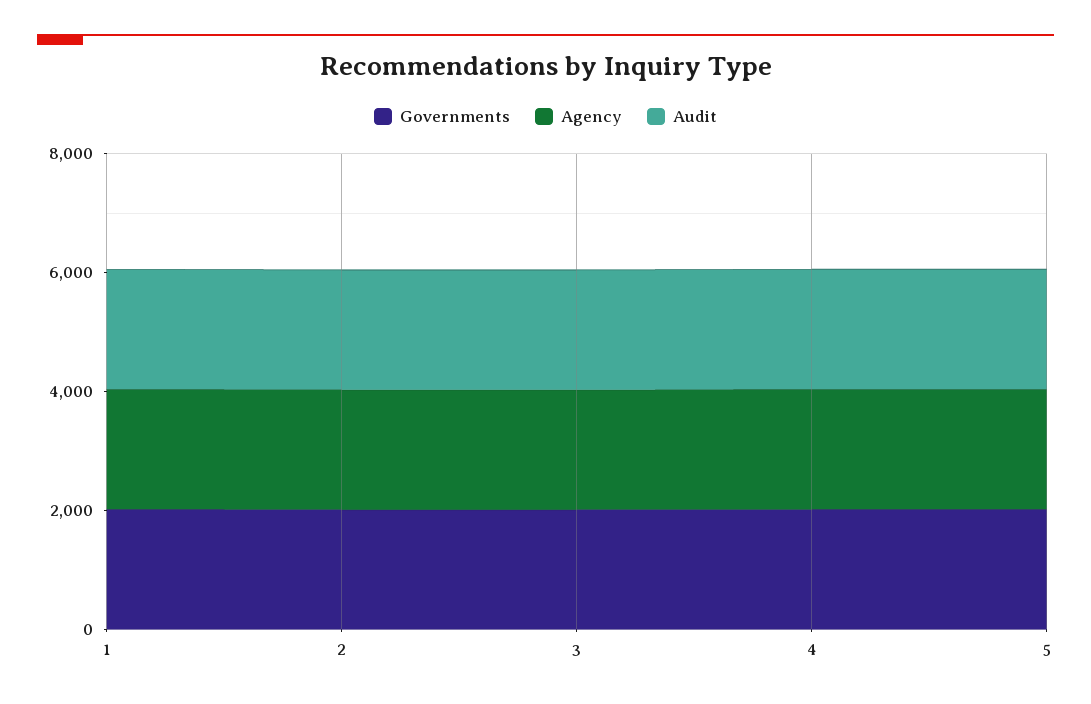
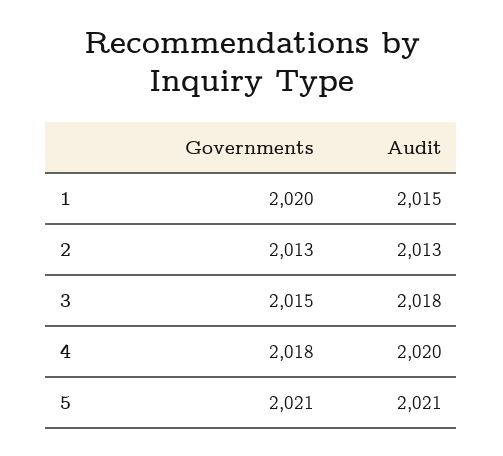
  {
    "Governments": {
      "1": 2020,
      "2": 2013,
      "3": 2015,
      "4": 2018,
      "5": 2021
    },
-   "Agency": {
-     "1": 2000,
-     "2": 2000,
-     "3": 2000,
-     "4": 2000,
-     "5": 2000
-   },
    "Audit": {
      "1": 2015,
      "2": 2013,
      "3": 2018,
      "4": 2020,
      "5": 2021
    }
  }

